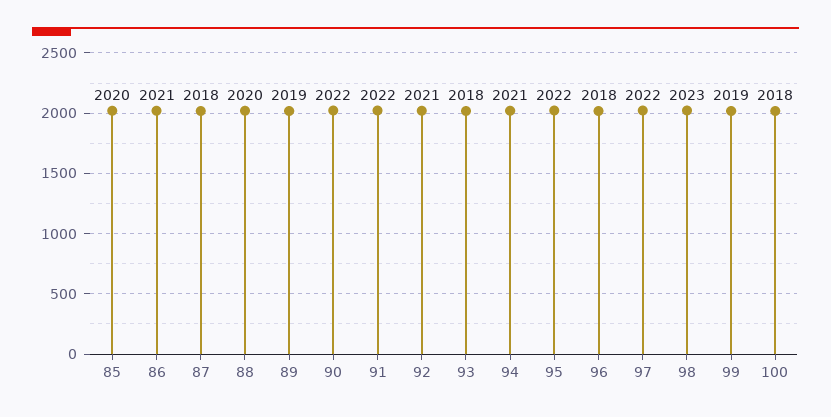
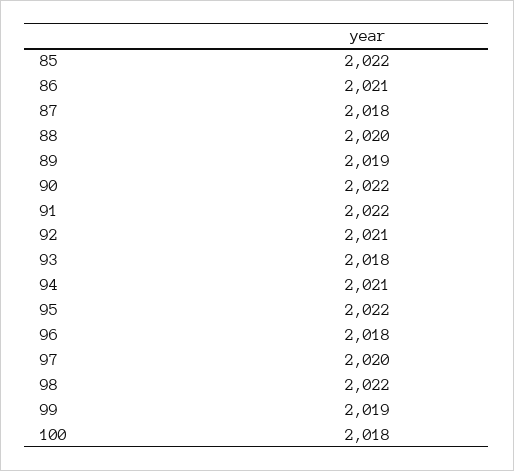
  {
-   "85": 2020,
+   "85": 2022,
    "86": 2021,
    "87": 2018,
    "88": 2020,
    "89": 2019,
    "90": 2022,
    "91": 2022,
    "92": 2021,
    "93": 2018,
    "94": 2021,
    "95": 2022,
    "96": 2018,
-   "97": 2022,
+   "97": 2020,
-   "98": 2023,
+   "98": 2022,
    "99": 2019,
    "100": 2018
  }

